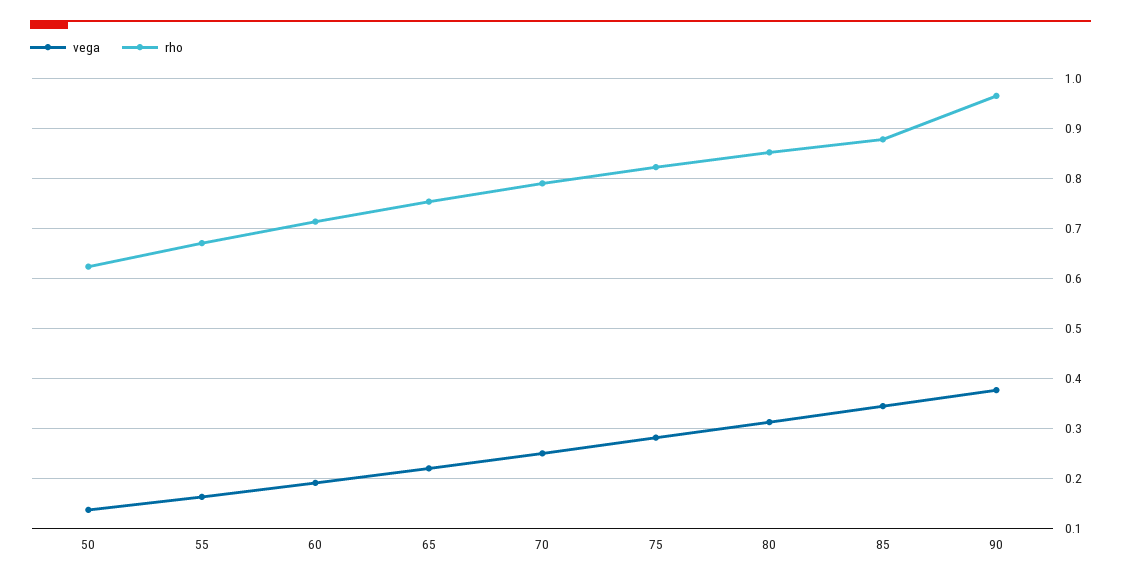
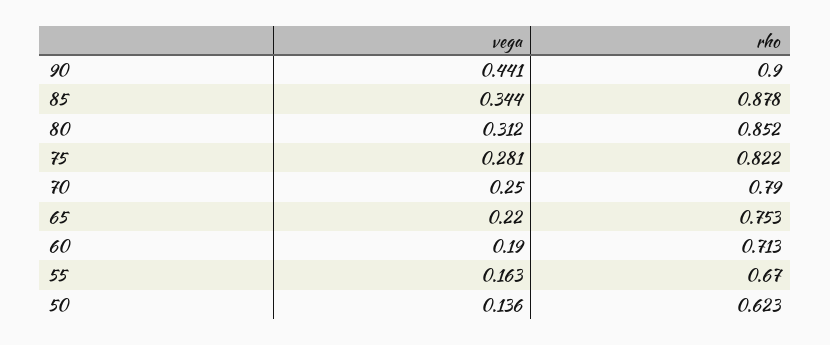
  {
    "vega": {
      "50": 0.136,
      "55": 0.163,
      "60": 0.19,
      "65": 0.22,
      "70": 0.25,
      "75": 0.281,
      "80": 0.312,
      "85": 0.344,
-     "90": 0.38
+     "90": 0.441
    },
    "rho": {
      "50": 0.623,
      "55": 0.67,
      "60": 0.713,
      "65": 0.753,
      "70": 0.79,
      "75": 0.822,
      "80": 0.852,
      "85": 0.878,
-     "90": 0.96
+     "90": 0.9
    }
  }

